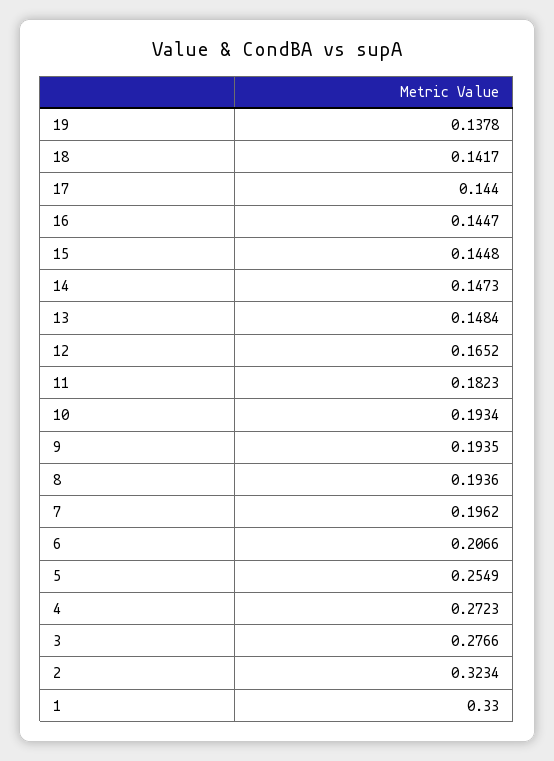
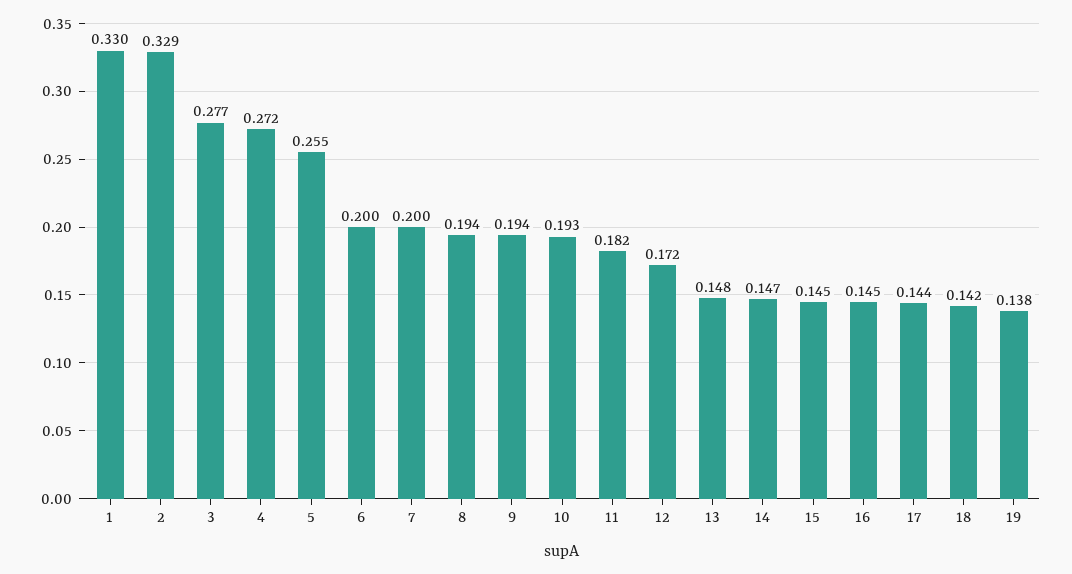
  {
    "19": 0.1378,
    "18": 0.1417,
    "17": 0.144,
    "16": 0.1447,
    "15": 0.1448,
    "14": 0.1473,
    "13": 0.1484,
-   "12": 0.1652,
+   "12": 0.172,
    "11": 0.1823,
    "10": 0.1934,
    "9": 0.1935,
    "8": 0.1936,
-   "7": 0.1962,
+   "7": 0.2,
-   "6": 0.2066,
+   "6": 0.2,
    "5": 0.2549,
    "4": 0.2723,
    "3": 0.2766,
-   "2": 0.3234,
+   "2": 0.329,
    "1": 0.33
  }

